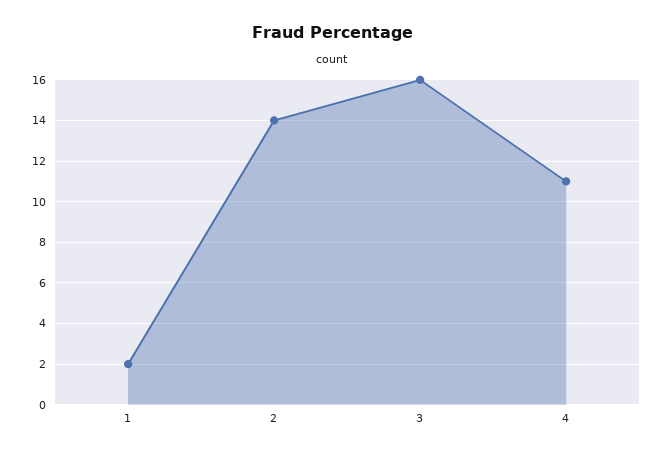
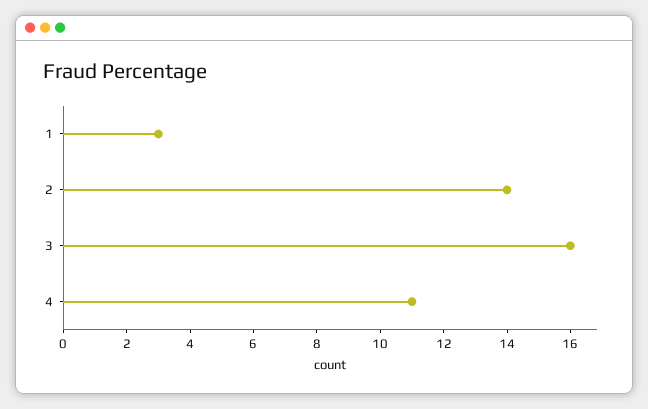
  {
-   "1": 2,
+   "1": 3,
    "2": 14,
    "3": 16,
    "4": 11
  }

